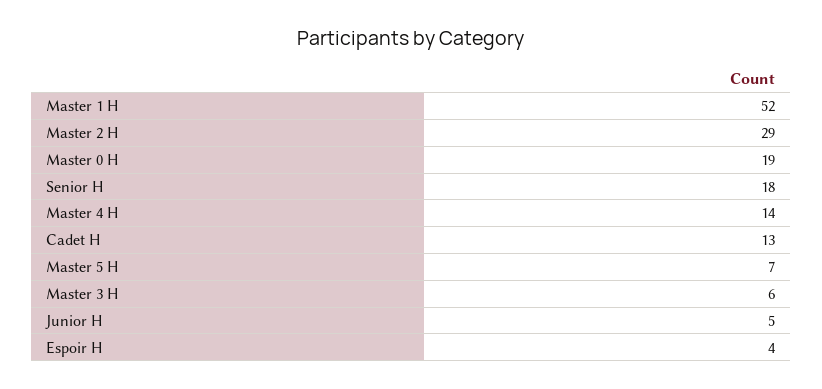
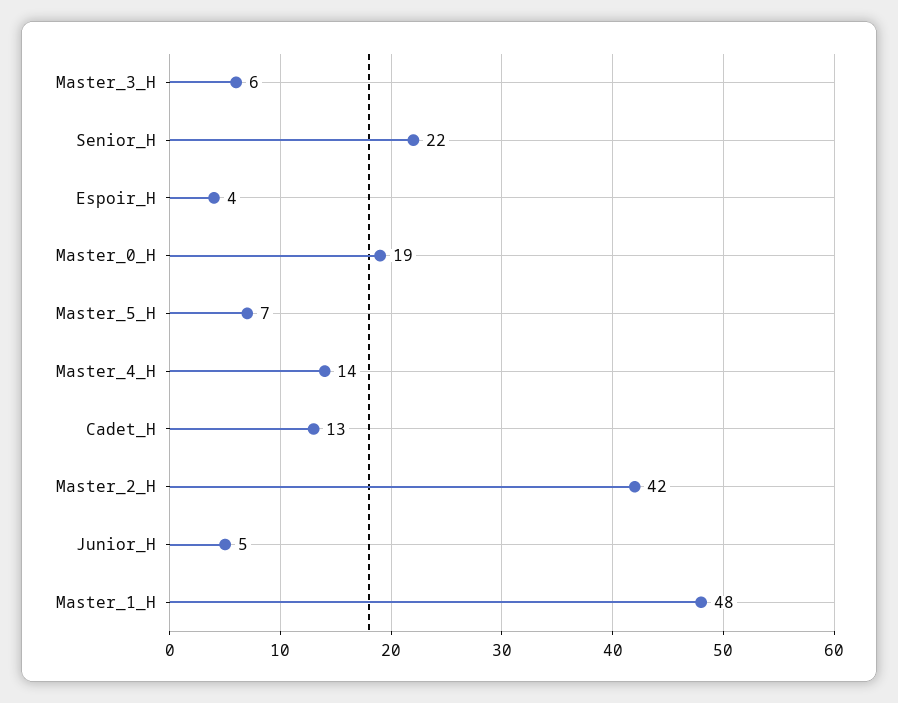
  {
-   "Master 1 H": 52,
+   "Master 1 H": 48,
-   "Master 2 H": 29,
+   "Master 2 H": 42,
    "Master 0 H": 19,
-   "Senior H": 18,
+   "Senior H": 22,
    "Master 4 H": 14,
    "Cadet H": 13,
    "Master 5 H": 7,
    "Master 3 H": 6,
    "Junior H": 5,
    "Espoir H": 4
  }

